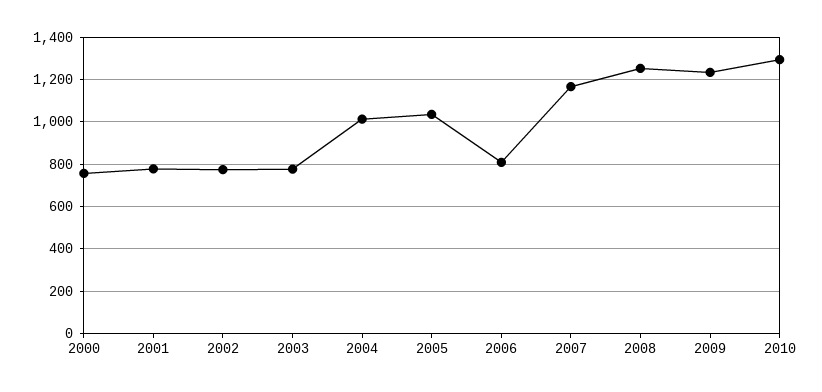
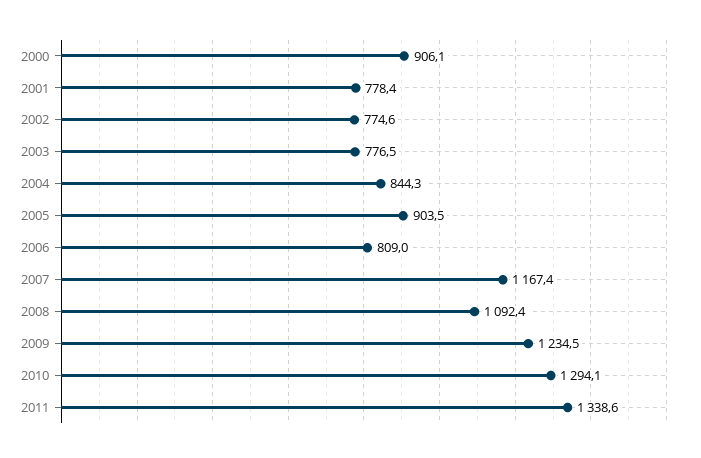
  {
-   "2000": 750,
+   "2000": 906.1,
    "2001": 778.4,
    "2002": 774.6,
    "2003": 776.5,
-   "2004": 1000,
+   "2004": 844.3,
-   "2005": 1050,
+   "2005": 903.5,
    "2006": 809,
    "2007": 1167.4,
-   "2008": 1250,
+   "2008": 1092.4,
    "2009": 1234.5,
-   "2010": 1294.1
+   "2010": 1294.1,
+   "2011": 1338.6
  }

